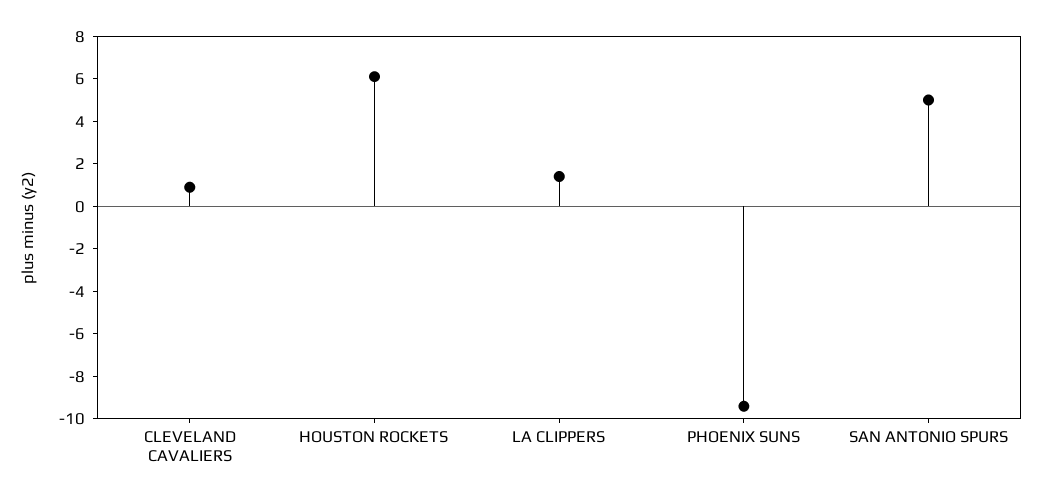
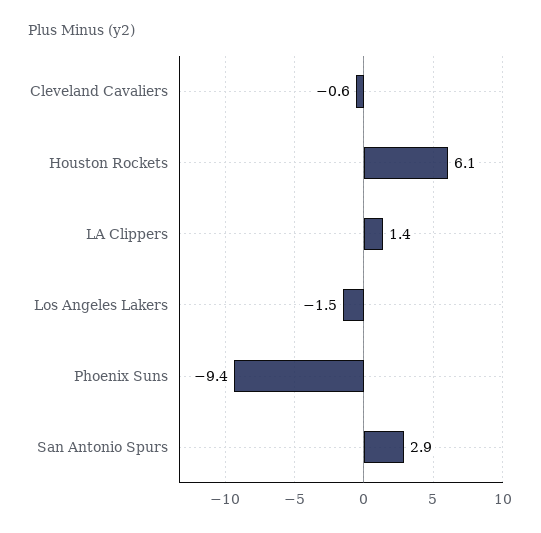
  {
-   "CLEVELAND CAVALIERS": 1,
+   "CLEVELAND CAVALIERS": -0.6,
    "HOUSTON ROCKETS": 6.1,
    "LA CLIPPERS": 1.4,
    "PHOENIX SUNS": -9.4,
-   "SAN ANTONIO SPURS": 5
+   "SAN ANTONIO SPURS": 2.9,
+   "Los Angeles Lakers": -1.5
  }

